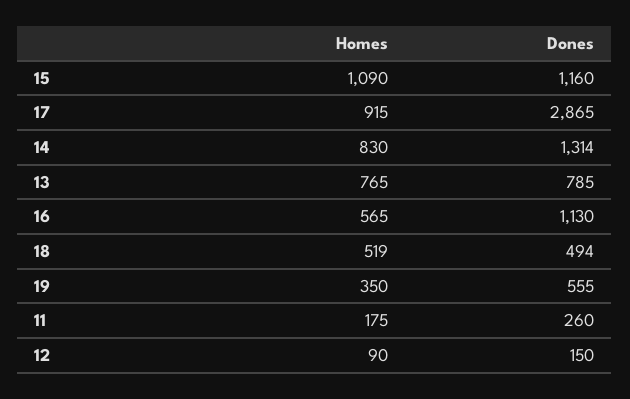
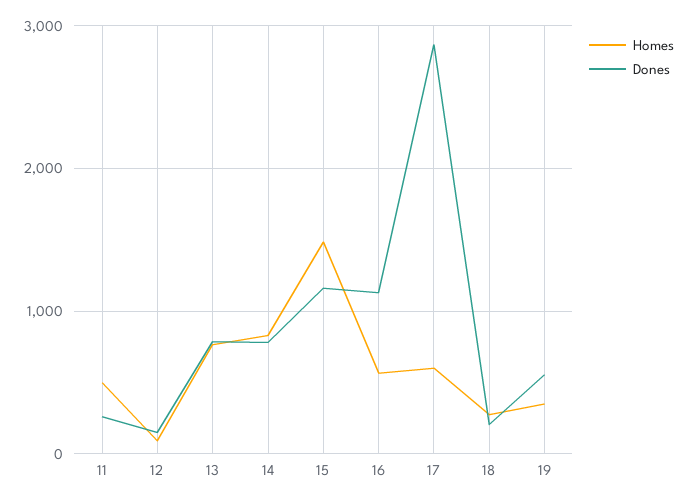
  {
    "Homes": {
-     "15": 1090,
+     "15": 1500,
-     "17": 915,
+     "17": 600,
      "14": 830,
      "13": 765,
      "16": 565,
-     "18": 519,
+     "18": 300,
      "19": 350,
-     "11": 175,
+     "11": 500,
      "12": 90
    },
    "Dones": {
      "15": 1160,
      "17": 2865,
-     "14": 1314,
+     "14": 800,
      "13": 785,
      "16": 1130,
-     "18": 494,
+     "18": 200,
      "19": 555,
      "11": 260,
      "12": 150
    }
  }

